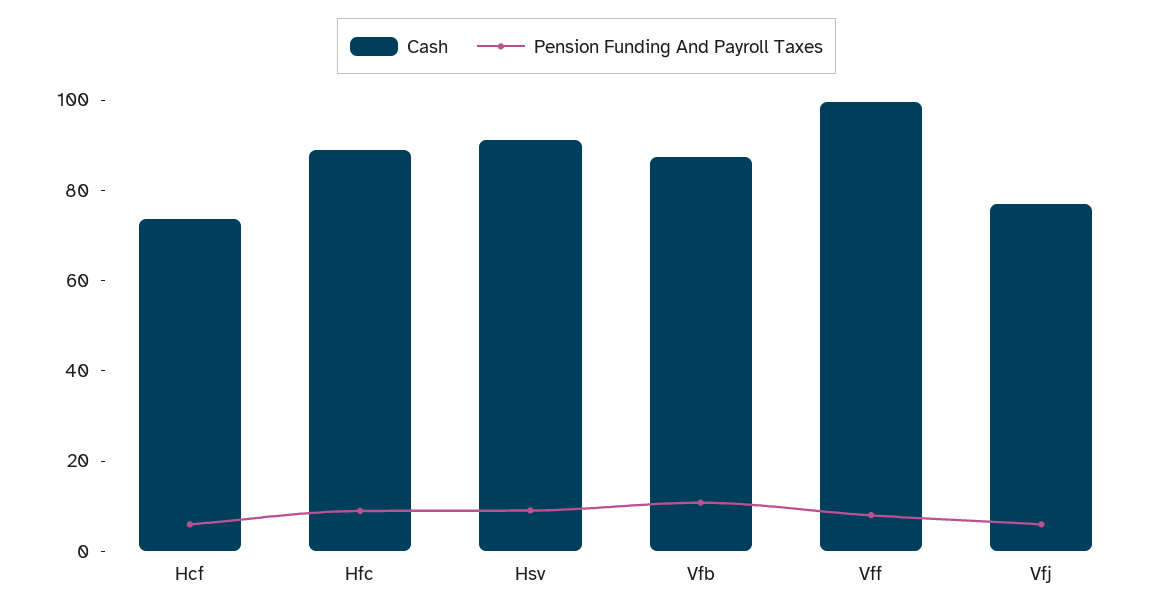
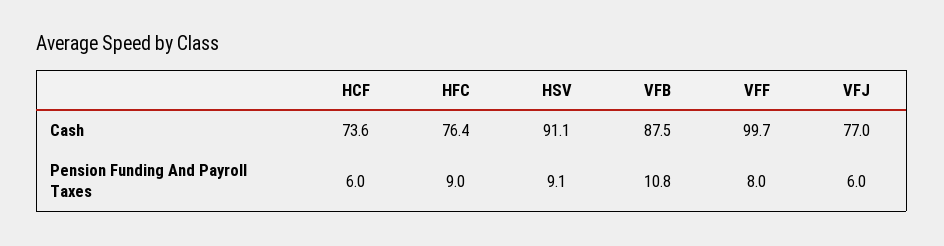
  {
    "Cash": {
      "Hcf": 73.6,
-     "Hfc": 90,
+     "Hfc": 76.4,
      "Hsv": 91.1,
      "Vfb": 87.5,
      "Vff": 99.7,
      "Vfj": 77
    },
    "Pension Funding And Payroll Taxes": {
      "Hcf": 6,
      "Hfc": 9,
      "Hsv": 9.1,
      "Vfb": 10.8,
      "Vff": 8,
      "Vfj": 6
    }
  }

